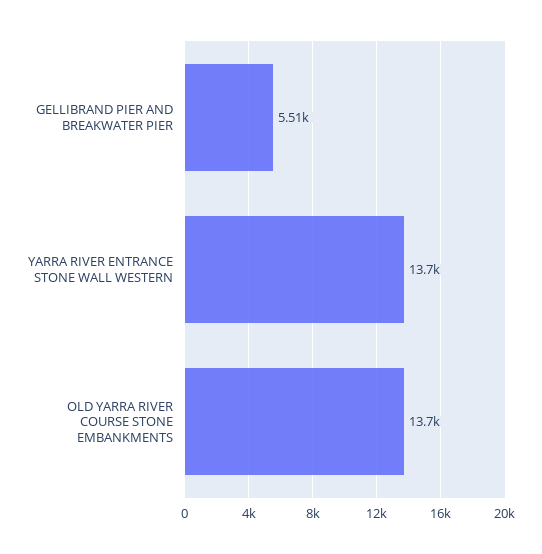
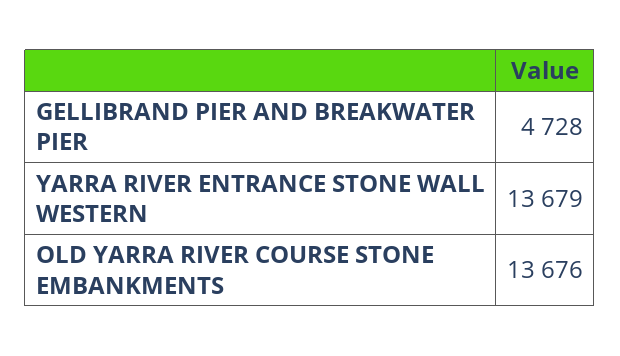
  {
-   "GELLIBRAND PIER AND BREAKWATER PIER": 5510,
+   "GELLIBRAND PIER AND BREAKWATER PIER": 4728,
    "YARRA RIVER ENTRANCE STONE WALL WESTERN": 13679,
    "OLD YARRA RIVER COURSE STONE EMBANKMENTS": 13676
  }

